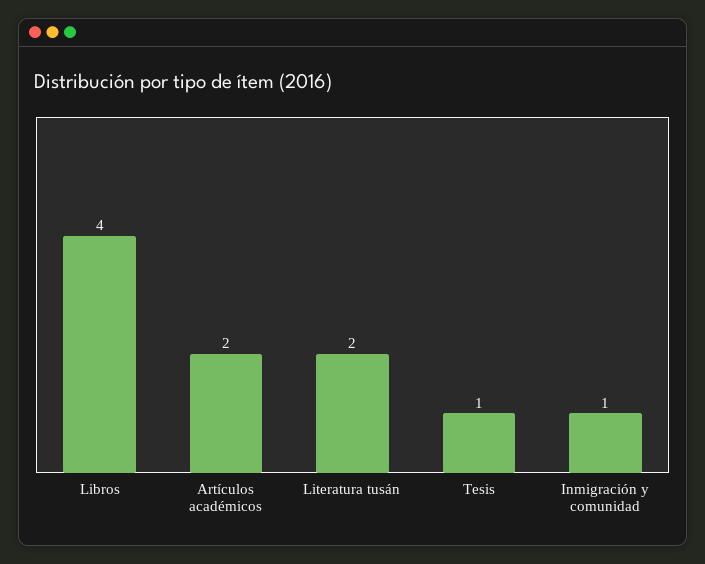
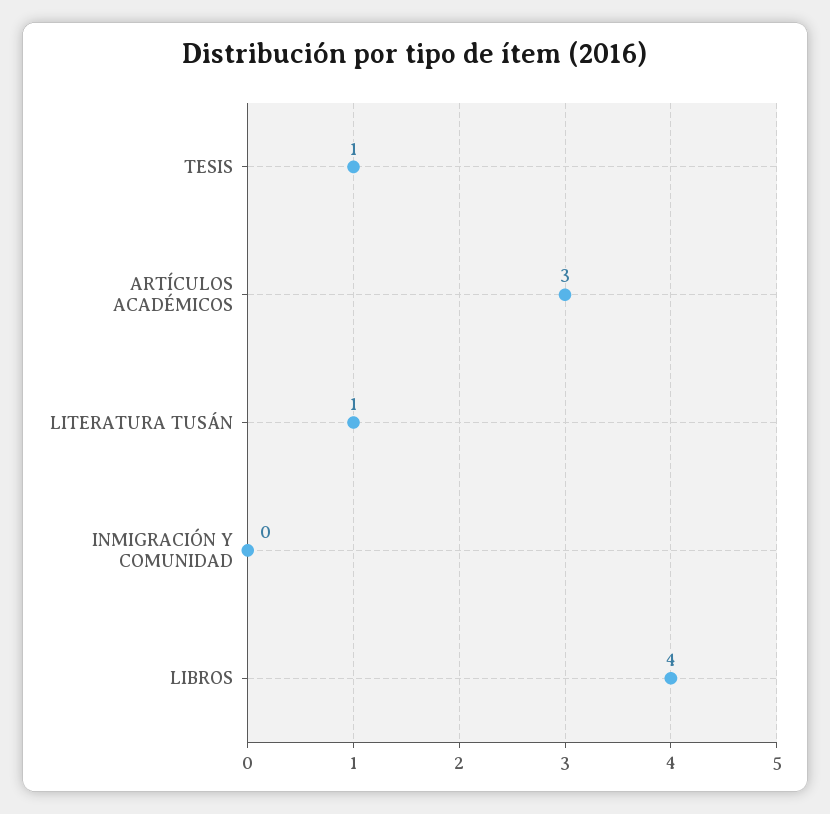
  {
    "Libros": 4,
-   "Artículos académicos": 2,
+   "Artículos académicos": 3,
-   "Literatura tusán": 2,
+   "Literatura tusán": 1,
    "Tesis": 1,
-   "Inmigración y comunidad": 1
+   "Inmigración y comunidad": 0
  }

